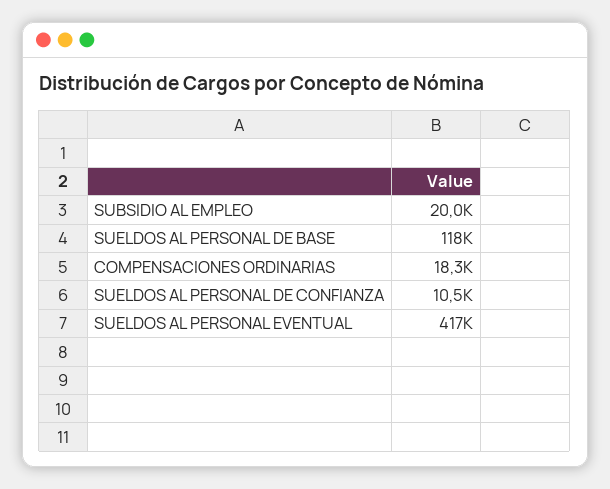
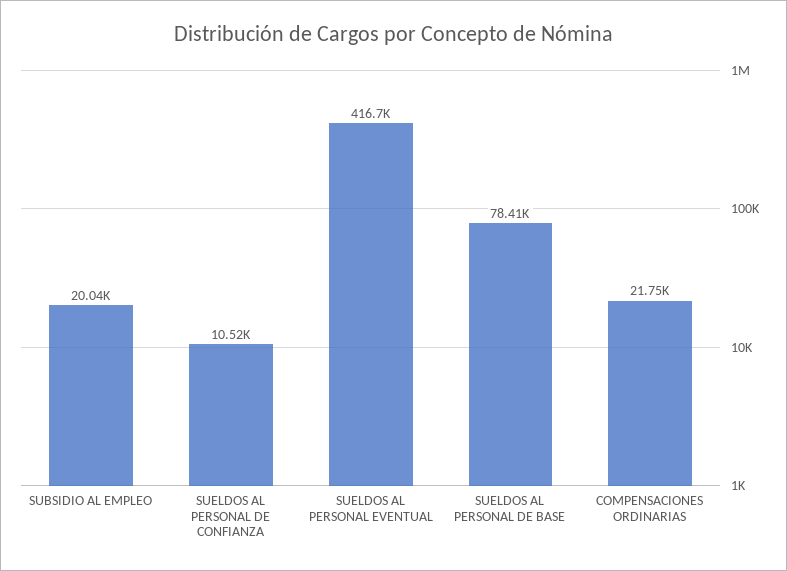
  {
    "SUBSIDIO AL EMPLEO": 20040,
-   "SUELDOS AL PERSONAL DE BASE": 118000,
+   "SUELDOS AL PERSONAL DE BASE": 78410,
-   "COMPENSACIONES ORDINARIAS": 18300,
+   "COMPENSACIONES ORDINARIAS": 21750,
    "SUELDOS AL PERSONAL DE CONFIANZA": 10520,
    "SUELDOS AL PERSONAL EVENTUAL": 416700
  }

